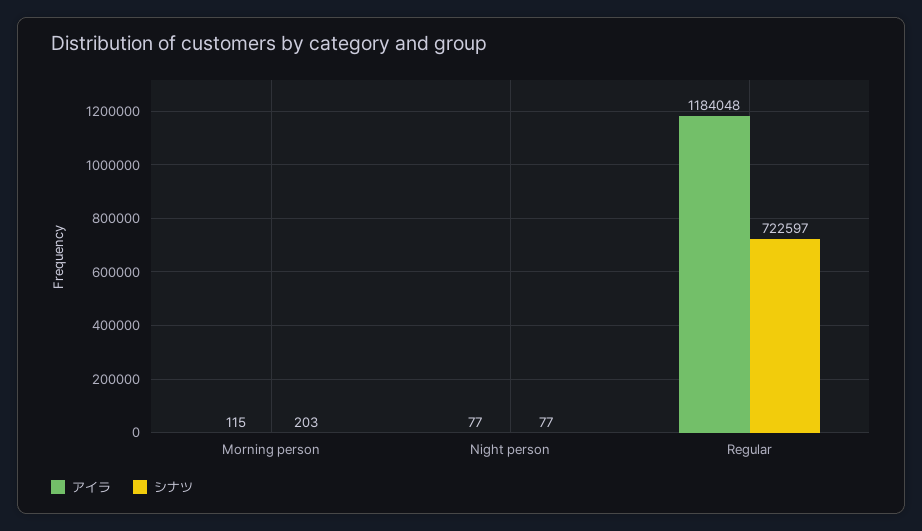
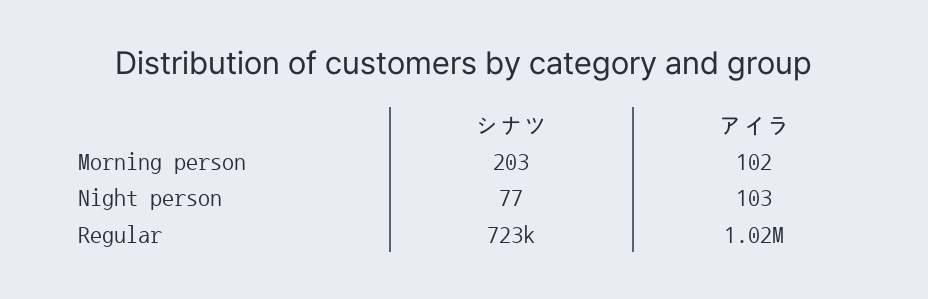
  {
    "アイラ": {
-     "Morning person": 115,
+     "Morning person": 102,
-     "Night person": 77,
+     "Night person": 103,
-     "Regular": 1184048
+     "Regular": 1020000
    },
    "シナツ": {
      "Morning person": 203,
      "Night person": 77,
      "Regular": 722597
    }
  }

